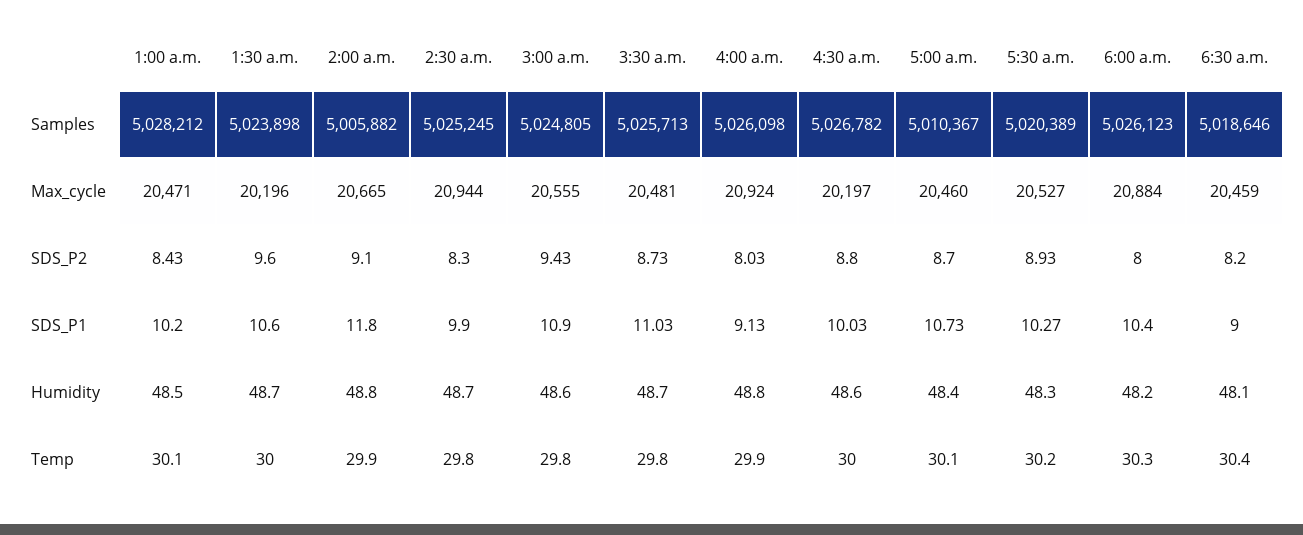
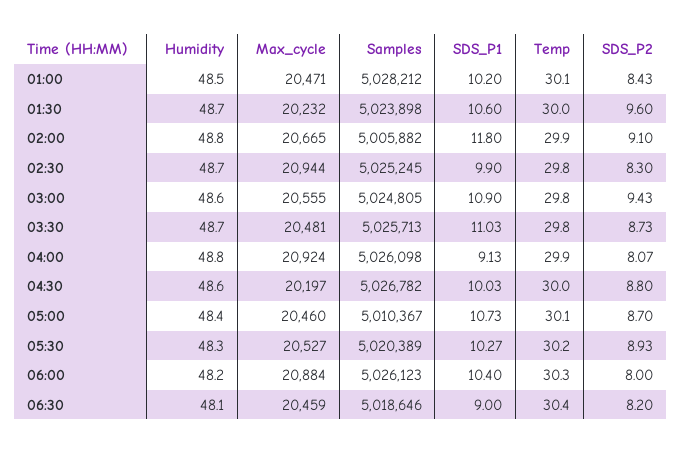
  {
    "1:00 a.m.": {
      "Samples": 5028212,
      "Max_cycle": 20471,
      "SDS_P2": 8.43,
      "SDS_P1": 10.2,
      "Humidity": 48.5,
      "Temp": 30.1
    },
    "1:30 a.m.": {
      "Samples": 5023898,
-     "Max_cycle": 20196,
+     "Max_cycle": 20232,
      "SDS_P2": 9.6,
      "SDS_P1": 10.6,
      "Humidity": 48.7,
      "Temp": 30
    },
    "2:00 a.m.": {
      "Samples": 5005882,
      "Max_cycle": 20665,
      "SDS_P2": 9.1,
      "SDS_P1": 11.8,
      "Humidity": 48.8,
      "Temp": 29.9
    },
    "2:30 a.m.": {
      "Samples": 5025245,
      "Max_cycle": 20944,
      "SDS_P2": 8.3,
      "SDS_P1": 9.9,
      "Humidity": 48.7,
      "Temp": 29.8
    },
    "3:00 a.m.": {
      "Samples": 5024805,
      "Max_cycle": 20555,
      "SDS_P2": 9.43,
      "SDS_P1": 10.9,
      "Humidity": 48.6,
      "Temp": 29.8
    },
    "3:30 a.m.": {
      "Samples": 5025713,
      "Max_cycle": 20481,
      "SDS_P2": 8.73,
      "SDS_P1": 11.03,
      "Humidity": 48.7,
      "Temp": 29.8
    },
    "4:00 a.m.": {
      "Samples": 5026098,
      "Max_cycle": 20924,
-     "SDS_P2": 8.03,
+     "SDS_P2": 8.07,
      "SDS_P1": 9.13,
      "Humidity": 48.8,
      "Temp": 29.9
    },
    "4:30 a.m.": {
      "Samples": 5026782,
      "Max_cycle": 20197,
      "SDS_P2": 8.8,
      "SDS_P1": 10.03,
      "Humidity": 48.6,
      "Temp": 30
    },
    "5:00 a.m.": {
      "Samples": 5010367,
      "Max_cycle": 20460,
      "SDS_P2": 8.7,
      "SDS_P1": 10.73,
      "Humidity": 48.4,
      "Temp": 30.1
    },
    "5:30 a.m.": {
      "Samples": 5020389,
      "Max_cycle": 20527,
      "SDS_P2": 8.93,
      "SDS_P1": 10.27,
      "Humidity": 48.3,
      "Temp": 30.2
    },
    "6:00 a.m.": {
      "Samples": 5026123,
      "Max_cycle": 20884,
      "SDS_P2": 8,
      "SDS_P1": 10.4,
      "Humidity": 48.2,
      "Temp": 30.3
    },
    "6:30 a.m.": {
      "Samples": 5018646,
      "Max_cycle": 20459,
      "SDS_P2": 8.2,
      "SDS_P1": 9,
      "Humidity": 48.1,
      "Temp": 30.4
    }
  }

